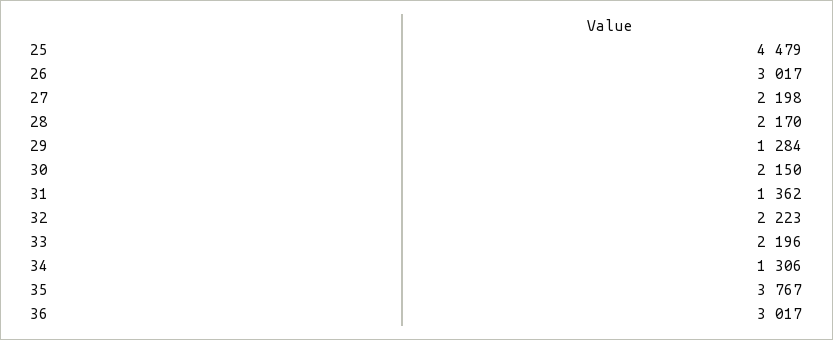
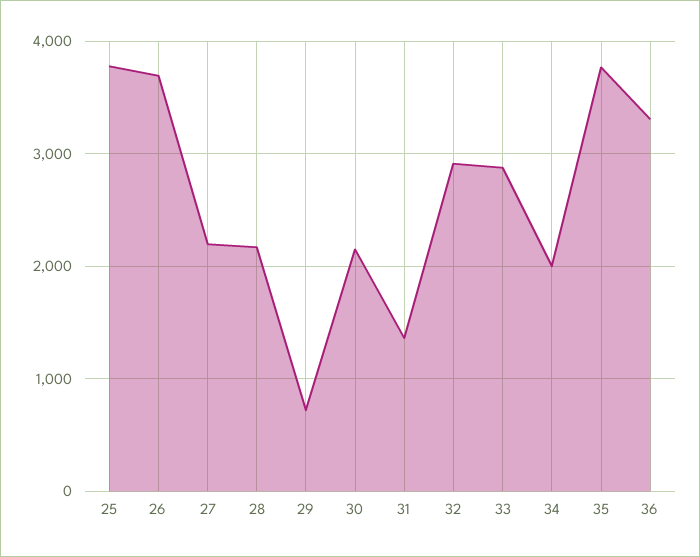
  {
-   "25": 4479,
+   "25": 3800,
-   "26": 3017,
+   "26": 3700,
    "27": 2198,
    "28": 2170,
-   "29": 1284,
+   "29": 700,
    "30": 2150,
    "31": 1362,
-   "32": 2223,
+   "32": 2900,
-   "33": 2196,
+   "33": 2900,
-   "34": 1306,
+   "34": 2000,
    "35": 3767,
-   "36": 3017
+   "36": 3300
  }

